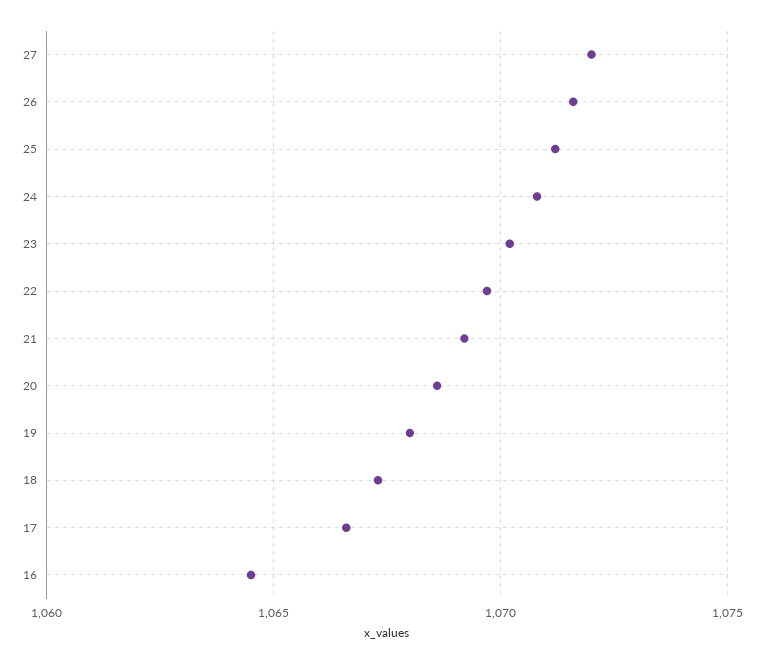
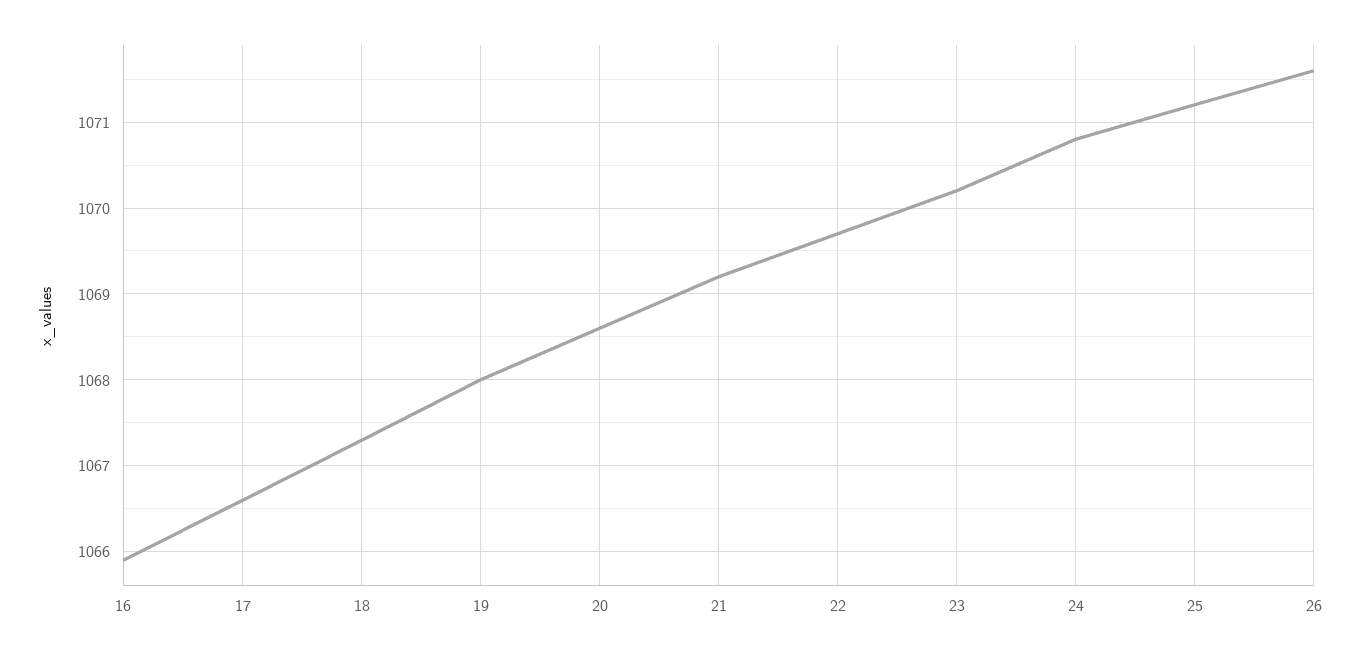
  {
-   "27": 1072,
    "26": 1071.6,
    "25": 1071.2,
    "24": 1070.8,
    "23": 1070.2,
    "22": 1069.7,
    "21": 1069.2,
    "20": 1068.6,
    "19": 1068,
    "18": 1067.3,
    "17": 1066.6,
-   "16": 1064.5
+   "16": 1065.9
  }

